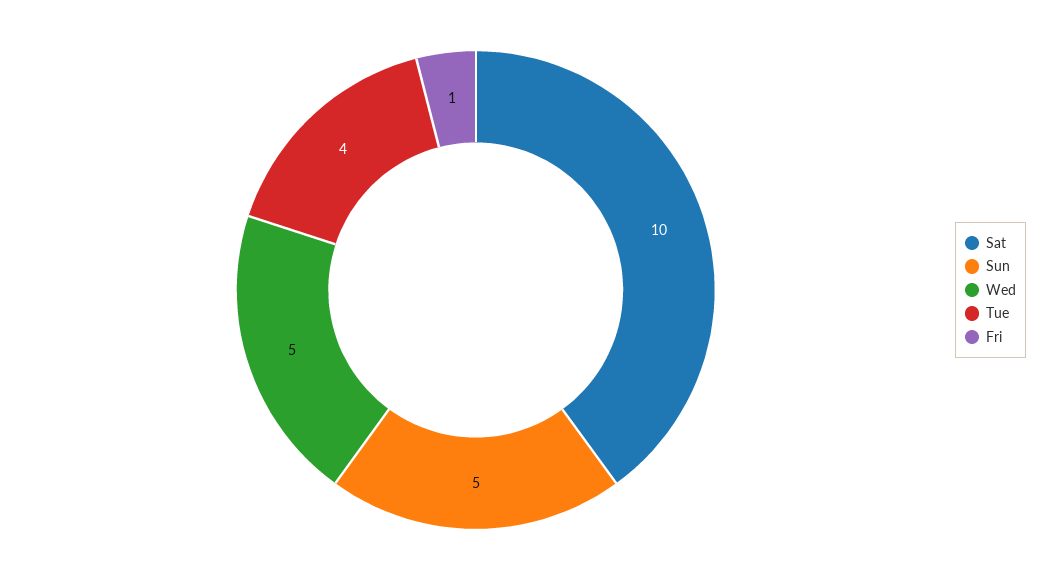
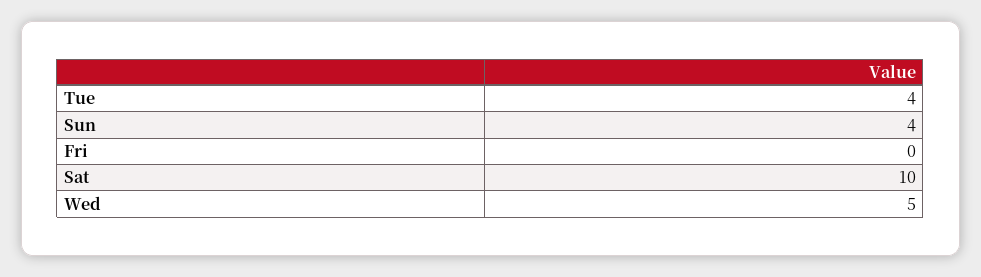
  {
    "Sat": 10,
-   "Sun": 5,
+   "Sun": 4,
    "Wed": 5,
    "Tue": 4,
-   "Fri": 1
+   "Fri": 0
  }

